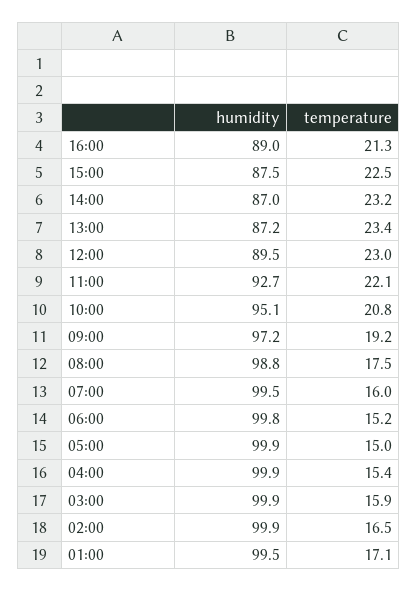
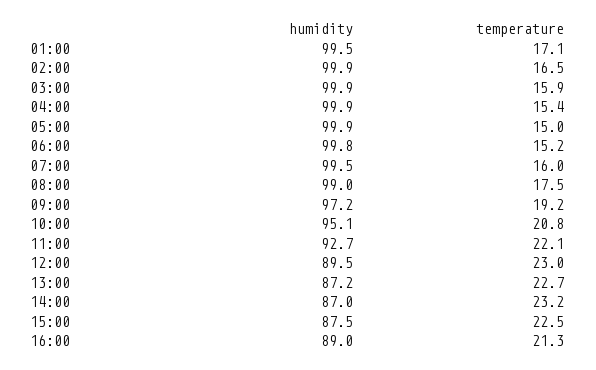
  {
    "humidity": {
      "16:00": 89,
      "15:00": 87.5,
      "14:00": 87,
      "13:00": 87.2,
      "12:00": 89.5,
      "11:00": 92.7,
      "10:00": 95.1,
      "09:00": 97.2,
-     "08:00": 98.8,
+     "08:00": 99,
      "07:00": 99.5,
      "06:00": 99.8,
      "05:00": 99.9,
      "04:00": 99.9,
      "03:00": 99.9,
      "02:00": 99.9,
      "01:00": 99.5
    },
    "temperature": {
      "16:00": 21.3,
      "15:00": 22.5,
      "14:00": 23.2,
-     "13:00": 23.4,
+     "13:00": 22.7,
      "12:00": 23,
      "11:00": 22.1,
      "10:00": 20.8,
      "09:00": 19.2,
      "08:00": 17.5,
      "07:00": 16,
      "06:00": 15.2,
      "05:00": 15,
      "04:00": 15.4,
      "03:00": 15.9,
      "02:00": 16.5,
      "01:00": 17.1
    }
  }

